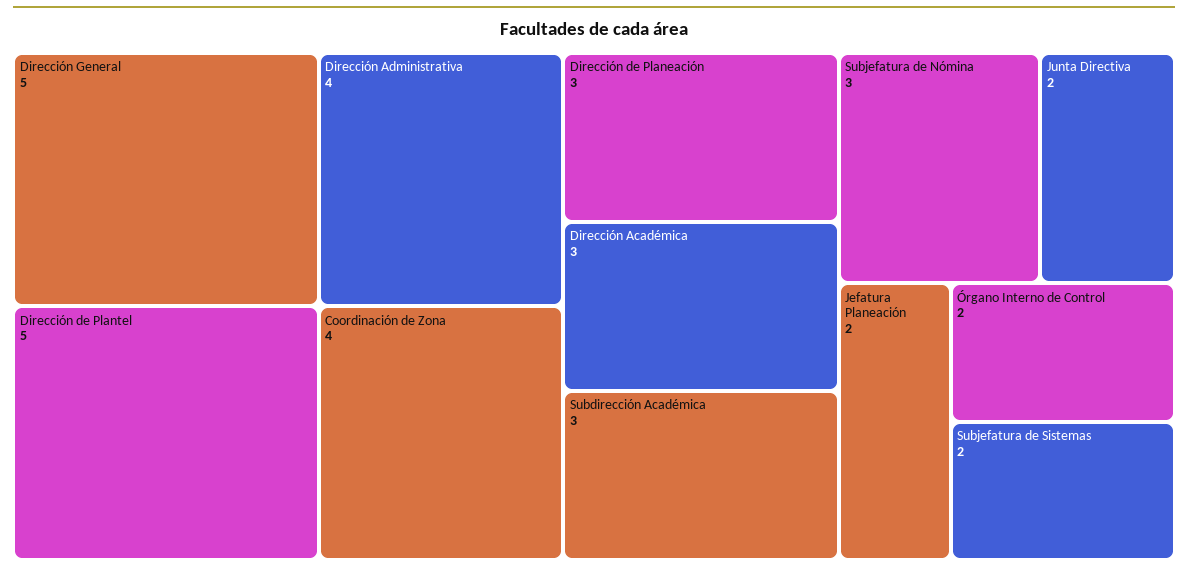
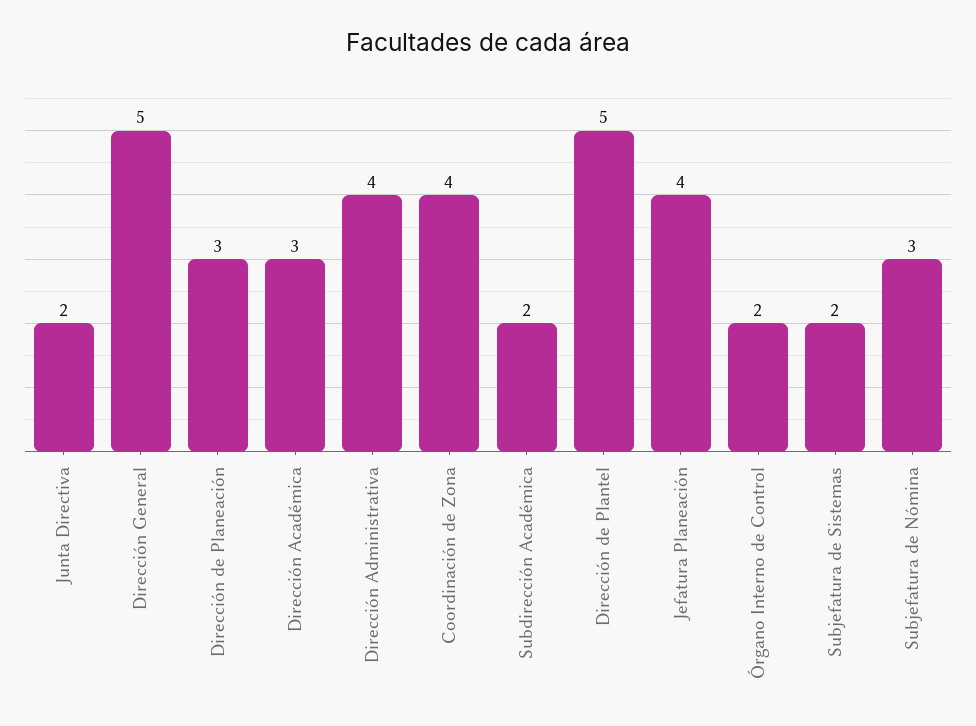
  {
    "Dirección General": 5,
    "Dirección de Plantel": 5,
    "Dirección Administrativa": 4,
    "Coordinación de Zona": 4,
    "Dirección de Planeación": 3,
    "Dirección Académica": 3,
-   "Subdirección Académica": 3,
+   "Subdirección Académica": 2,
    "Subjefatura de Nómina": 3,
    "Junta Directiva": 2,
-   "Jefatura Planeación": 2,
+   "Jefatura Planeación": 4,
    "Órgano Interno de Control": 2,
    "Subjefatura de Sistemas": 2
  }

